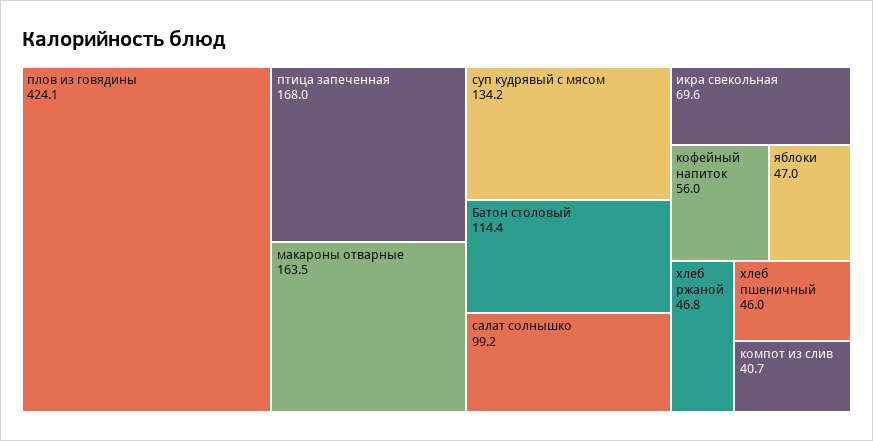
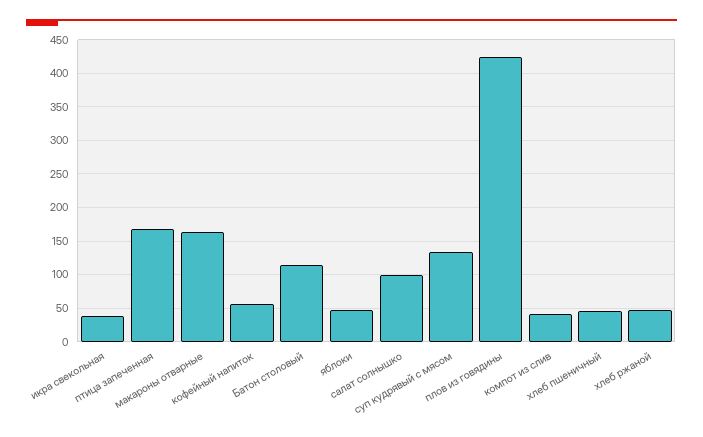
  {
    "плов из говядины": 424.1,
    "птица запеченная": 168,
    "макароны отварные": 163.5,
    "суп кудрявый с мясом": 134.2,
    "Батон столовый": 114.4,
    "салат солнышко": 99.2,
-   "икра свекольная": 69.6,
+   "икра свекольная": 40,
    "кофейный напиток": 56,
    "яблоки": 47,
    "хлеб ржаной": 46.8,
    "хлеб пшеничный": 46,
    "компот из слив": 40.7
  }

